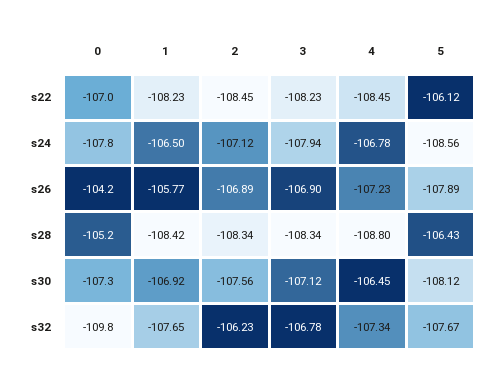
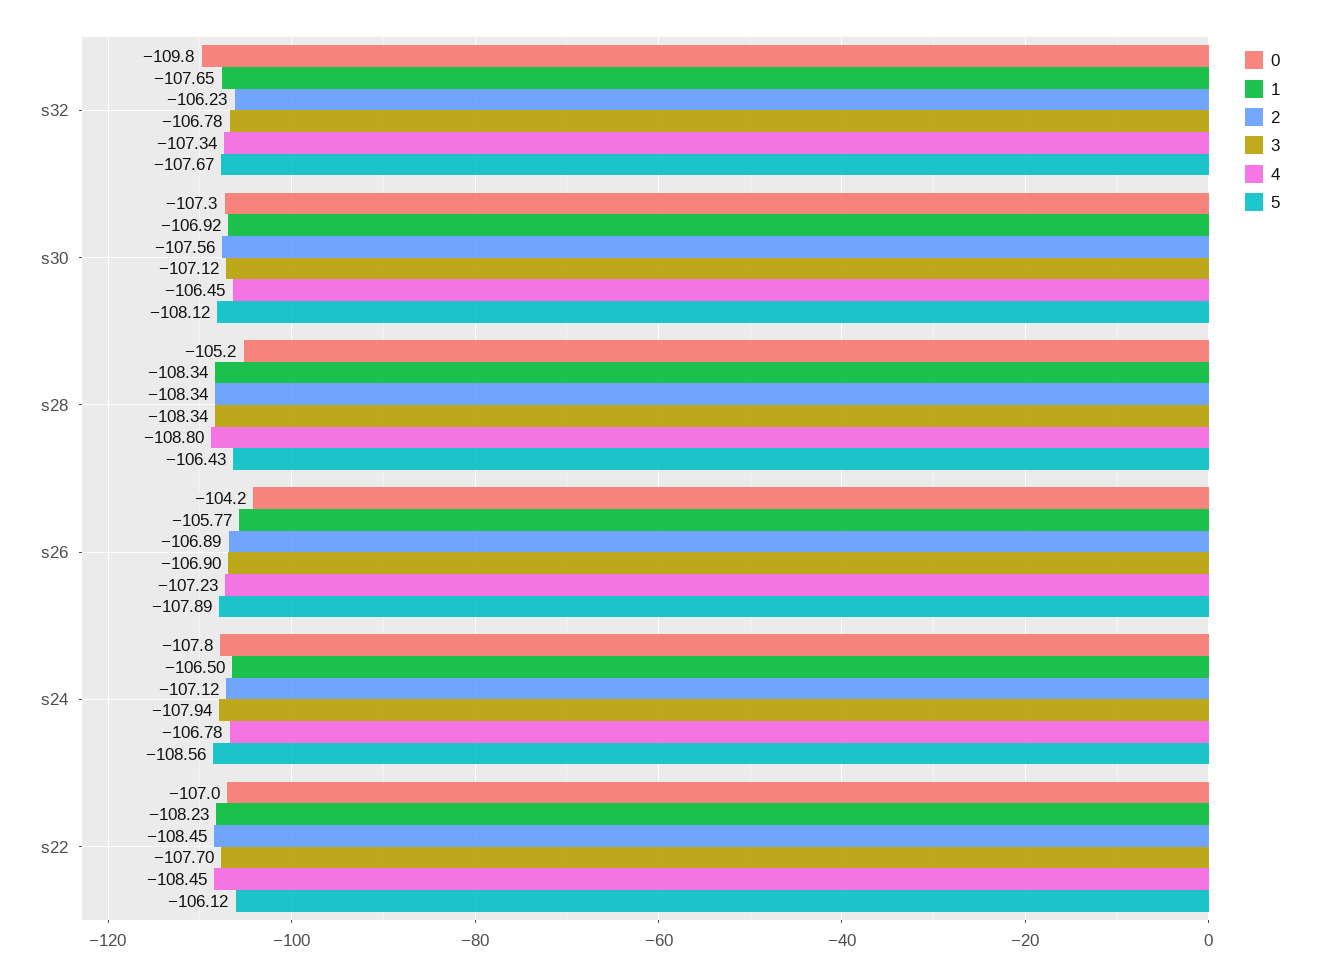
  {
    "0": {
      "s22": -107,
      "s24": -107.8,
      "s26": -104.2,
      "s28": -105.2,
      "s30": -107.3,
      "s32": -109.8
    },
    "1": {
      "s22": -108.23,
      "s24": -106.5,
      "s26": -105.77,
-     "s28": -108.42,
+     "s28": -108.34,
      "s30": -106.92,
      "s32": -107.65
    },
    "2": {
      "s22": -108.45,
      "s24": -107.12,
      "s26": -106.89,
      "s28": -108.34,
      "s30": -107.56,
      "s32": -106.23
    },
    "3": {
-     "s22": -108.23,
+     "s22": -107.7,
      "s24": -107.94,
      "s26": -106.9,
      "s28": -108.34,
      "s30": -107.12,
      "s32": -106.78
    },
    "4": {
      "s22": -108.45,
      "s24": -106.78,
      "s26": -107.23,
      "s28": -108.8,
      "s30": -106.45,
      "s32": -107.34
    },
    "5": {
      "s22": -106.12,
      "s24": -108.56,
      "s26": -107.89,
      "s28": -106.43,
      "s30": -108.12,
      "s32": -107.67
    }
  }

